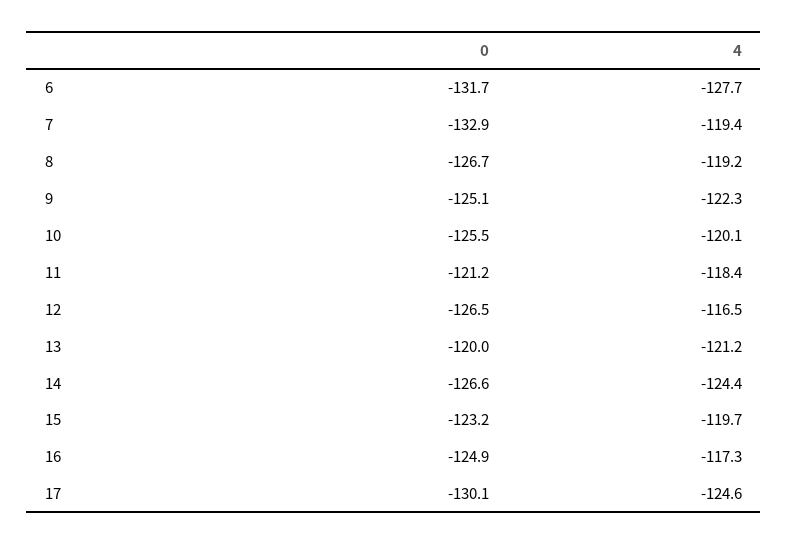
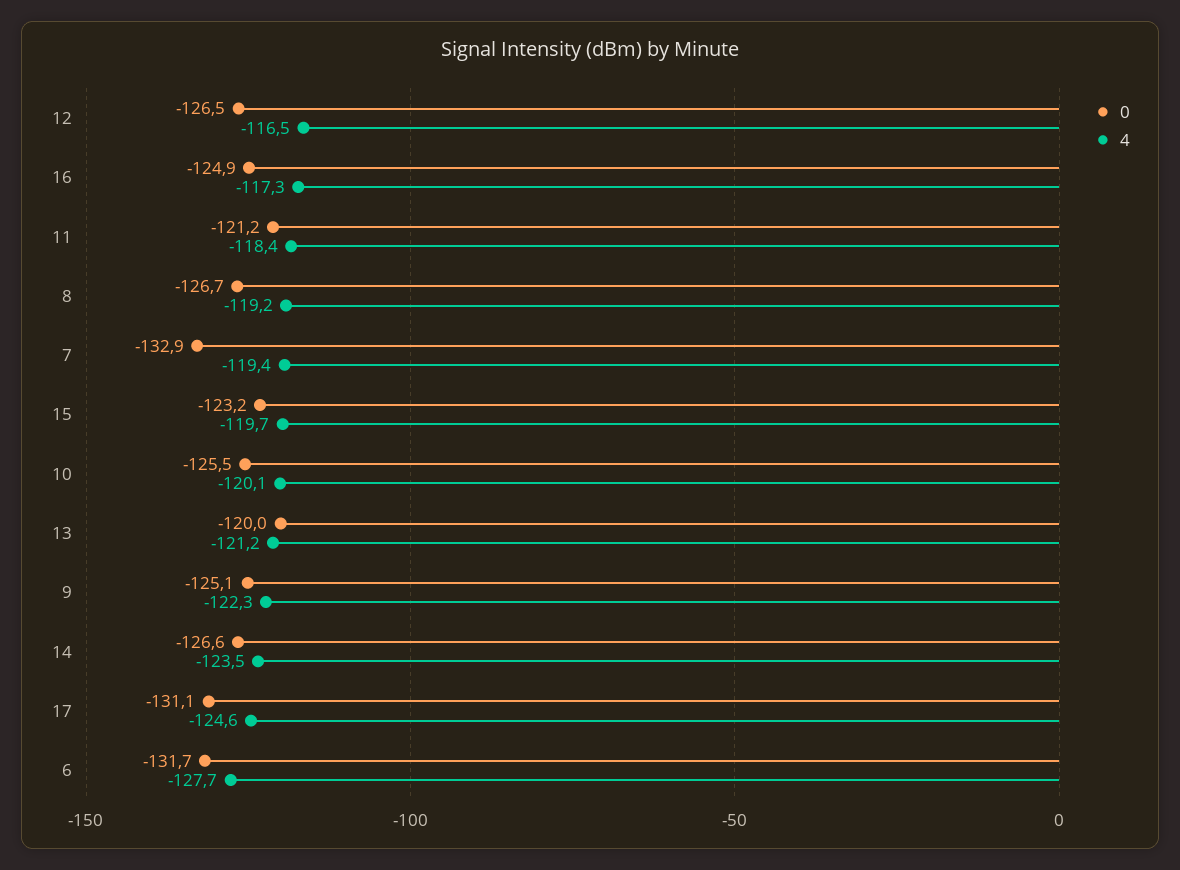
  {
    "0": {
      "6": -131.7,
      "7": -132.9,
      "8": -126.7,
      "9": -125.1,
      "10": -125.5,
      "11": -121.2,
      "12": -126.5,
      "13": -120,
      "14": -126.6,
      "15": -123.2,
      "16": -124.9,
-     "17": -130.1
+     "17": -131.1
    },
    "4": {
      "6": -127.7,
      "7": -119.4,
      "8": -119.2,
      "9": -122.3,
      "10": -120.1,
      "11": -118.4,
      "12": -116.5,
      "13": -121.2,
-     "14": -124.4,
+     "14": -123.5,
      "15": -119.7,
      "16": -117.3,
      "17": -124.6
    }
  }

